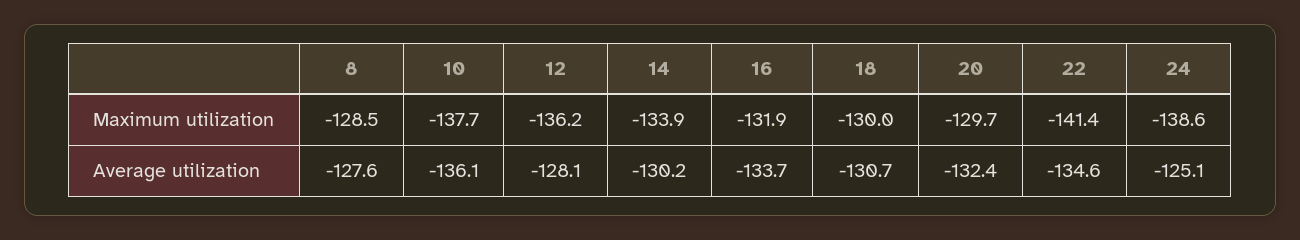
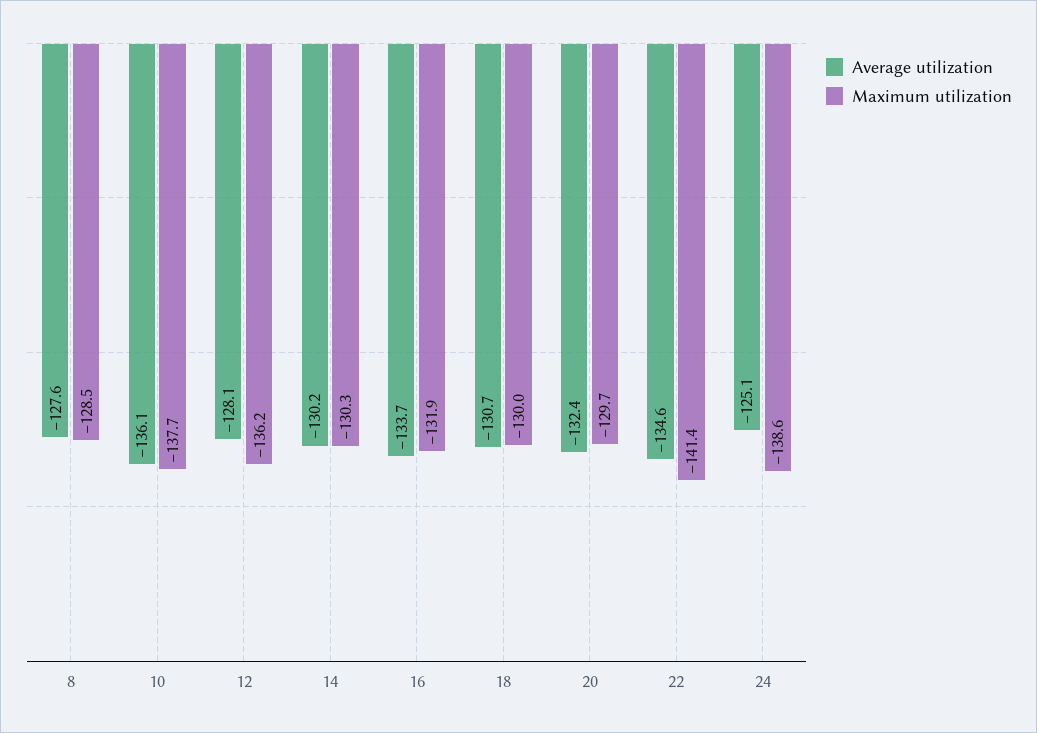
  {
    "Maximum utilization": {
      "8": -128.5,
      "10": -137.7,
      "12": -136.2,
-     "14": -133.9,
+     "14": -130.3,
      "16": -131.9,
      "18": -130,
      "20": -129.7,
      "22": -141.4,
      "24": -138.6
    },
    "Average utilization": {
      "8": -127.6,
      "10": -136.1,
      "12": -128.1,
      "14": -130.2,
      "16": -133.7,
      "18": -130.7,
      "20": -132.4,
      "22": -134.6,
      "24": -125.1
    }
  }

